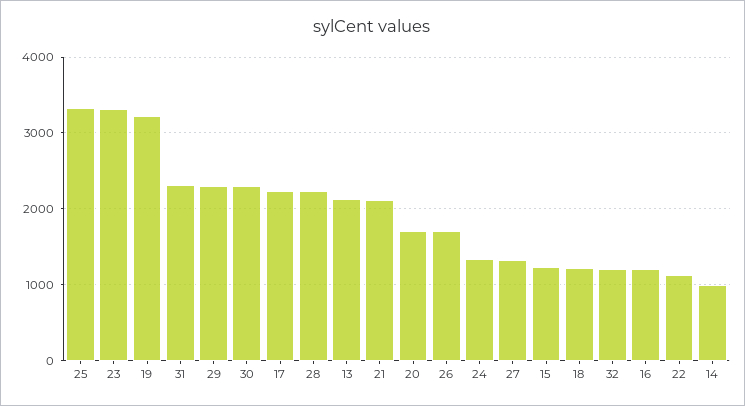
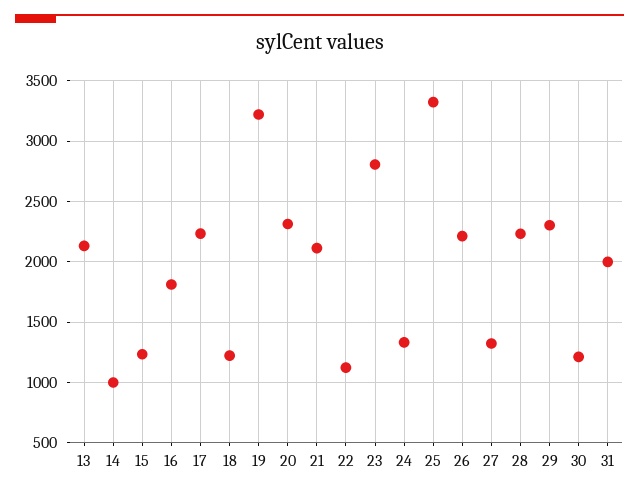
  {
    "25": 3300,
-   "23": 3300,
+   "23": 2800,
    "19": 3200,
-   "31": 2300,
+   "31": 2000,
    "29": 2300,
-   "30": 2300,
+   "30": 1200,
    "17": 2250,
    "28": 2250,
    "13": 2150,
    "21": 2100,
-   "20": 1700,
+   "20": 2300,
-   "26": 1700,
+   "26": 2200,
    "24": 1350,
    "27": 1300,
    "15": 1250,
    "18": 1200,
-   "32": 1200,
-   "16": 1200,
+   "16": 1800,
    "22": 1100,
    "14": 1000
  }

